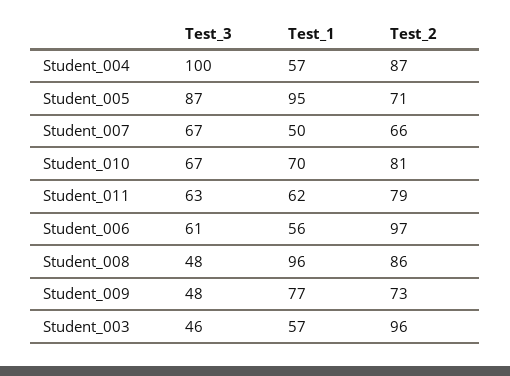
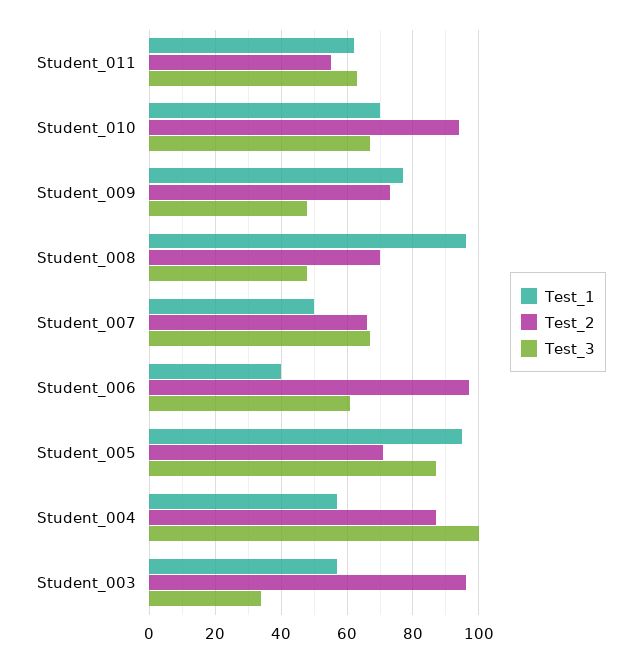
  {
    "Test_3": {
      "Student_004": 100,
      "Student_005": 87,
      "Student_007": 67,
      "Student_010": 67,
      "Student_011": 63,
      "Student_006": 61,
      "Student_008": 48,
      "Student_009": 48,
-     "Student_003": 46
+     "Student_003": 35
    },
    "Test_1": {
      "Student_004": 57,
      "Student_005": 95,
      "Student_007": 50,
      "Student_010": 70,
      "Student_011": 62,
-     "Student_006": 56,
+     "Student_006": 40,
      "Student_008": 96,
      "Student_009": 77,
      "Student_003": 57
    },
    "Test_2": {
      "Student_004": 87,
      "Student_005": 71,
      "Student_007": 66,
-     "Student_010": 81,
+     "Student_010": 95,
-     "Student_011": 79,
+     "Student_011": 55,
      "Student_006": 97,
-     "Student_008": 86,
+     "Student_008": 70,
      "Student_009": 73,
      "Student_003": 96
    }
  }

